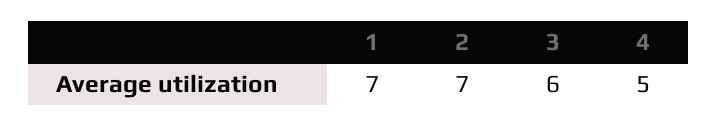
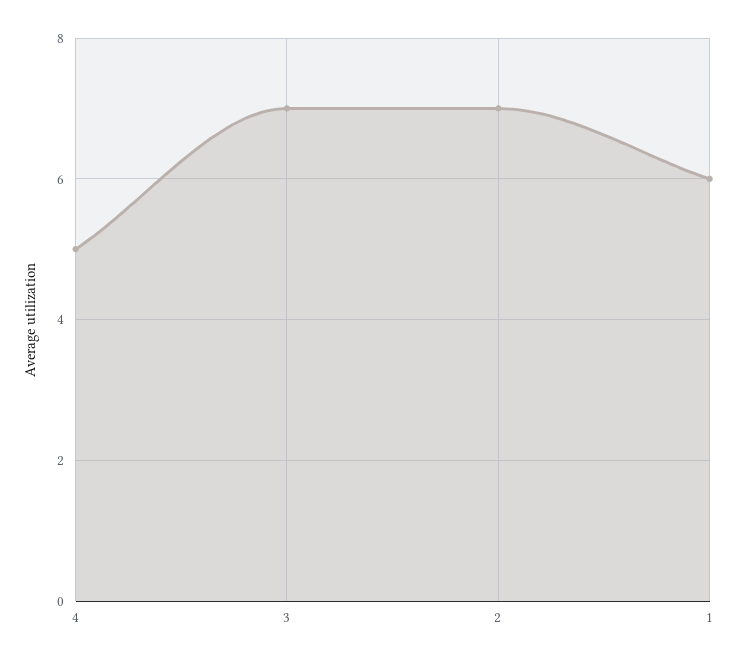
  {
-   "1": 7,
+   "1": 6,
    "2": 7,
-   "3": 6,
+   "3": 7,
    "4": 5
  }

